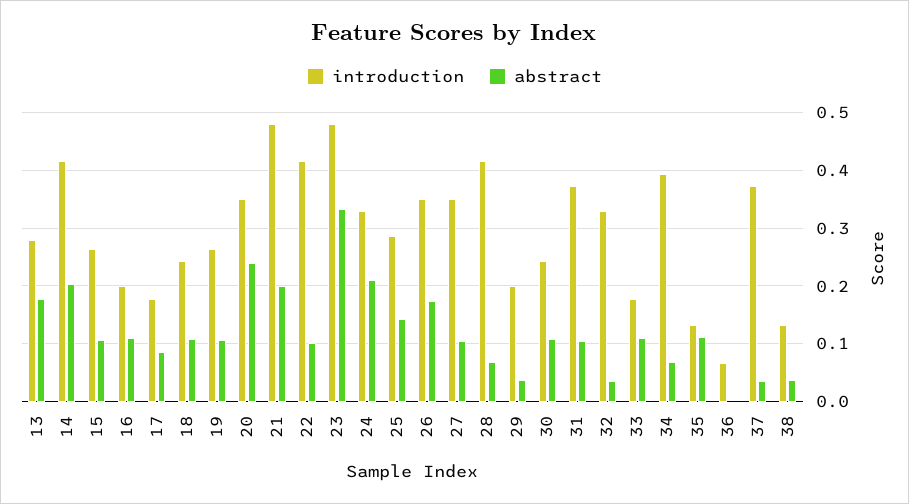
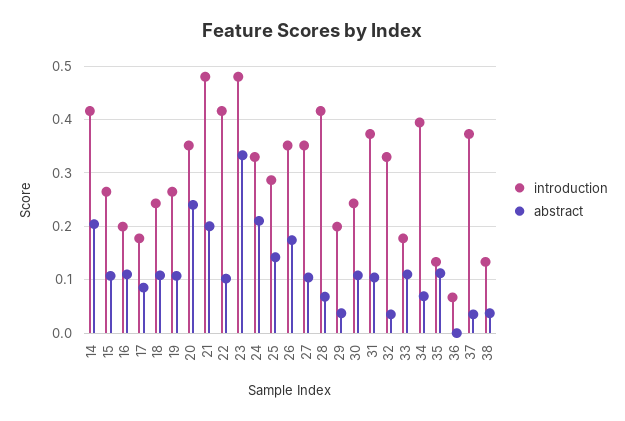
  {
    "introduction": {
-     "13": 0.28,
      "14": 0.42,
      "15": 0.26,
      "16": 0.2,
      "17": 0.18,
      "18": 0.24,
      "19": 0.26,
      "20": 0.36,
      "21": 0.48,
      "22": 0.42,
      "23": 0.48,
      "24": 0.32,
      "25": 0.28,
      "26": 0.36,
      "27": 0.36,
      "28": 0.42,
      "29": 0.2,
      "30": 0.24,
      "31": 0.38,
      "32": 0.32,
      "33": 0.18,
      "34": 0.4,
      "35": 0.14,
      "36": 0.06,
      "37": 0.38,
      "38": 0.14
    },
    "abstract": {
-     "13": 0.18,
      "14": 0.2,
      "15": 0.1,
      "16": 0.12,
      "17": 0.08,
      "18": 0.1,
      "19": 0.1,
      "20": 0.24,
      "21": 0.2,
      "22": 0.1,
      "23": 0.34,
      "24": 0.22,
      "25": 0.14,
      "26": 0.18,
      "27": 0.1,
      "28": 0.06,
      "29": 0.04,
      "30": 0.1,
      "31": 0.1,
      "32": 0.04,
      "33": 0.12,
      "34": 0.06,
      "35": 0.12,
      "36": 0,
      "37": 0.04,
      "38": 0.04
    }
  }

